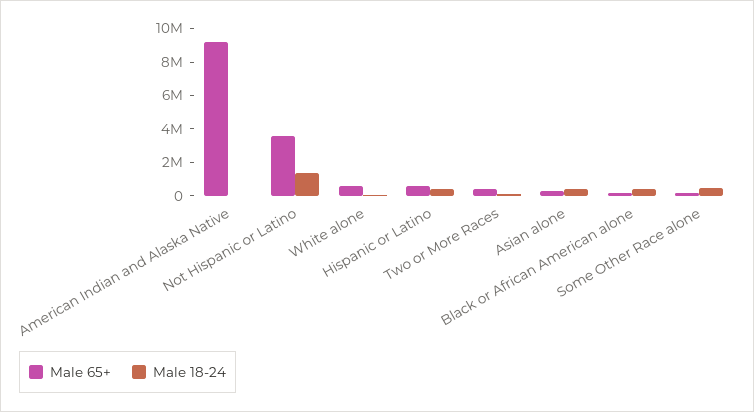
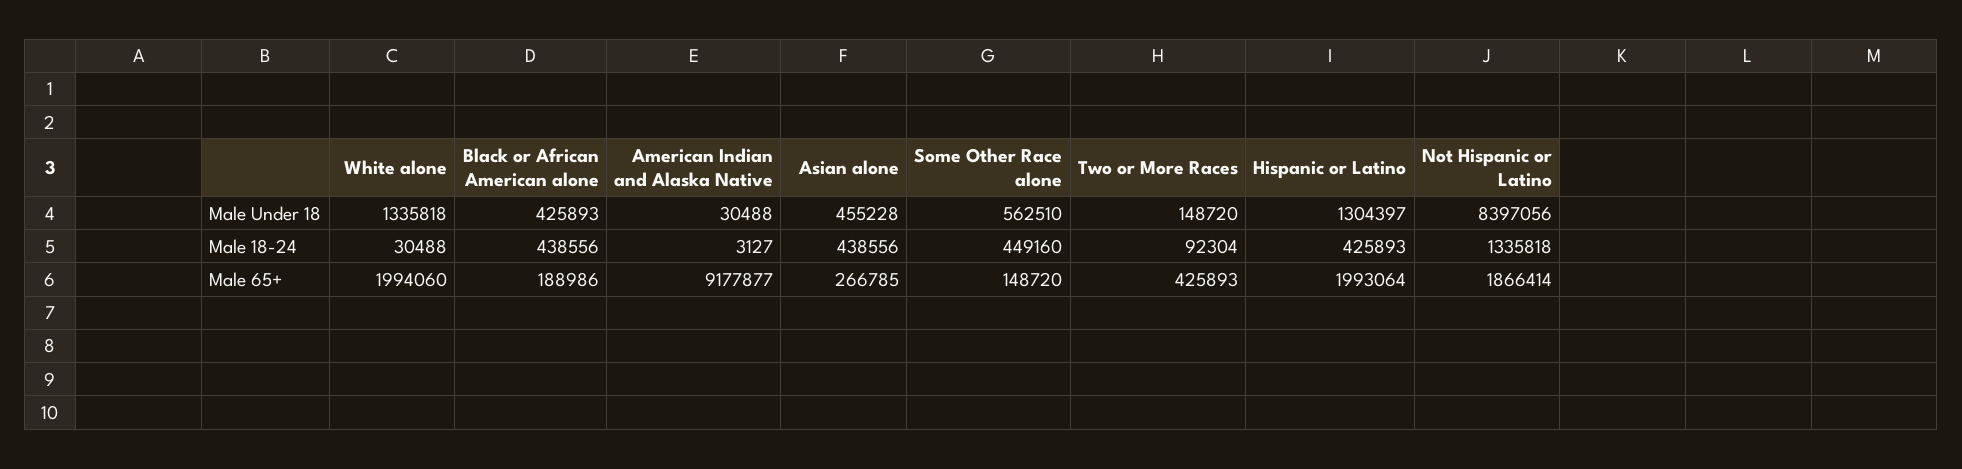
  {
    "Male 65+": {
      "American Indian and Alaska Native": 9177877,
-     "Not Hispanic or Latino": 3500000,
+     "Not Hispanic or Latino": 1866414,
-     "White alone": 500000,
+     "White alone": 1994060,
-     "Hispanic or Latino": 500000,
+     "Hispanic or Latino": 1993064,
      "Two or More Races": 425893,
      "Asian alone": 266785,
      "Black or African American alone": 188986,
      "Some Other Race alone": 148720
    },
    "Male 18-24": {
      "American Indian and Alaska Native": 3127,
      "Not Hispanic or Latino": 1335818,
      "White alone": 30488,
      "Hispanic or Latino": 425893,
      "Two or More Races": 92304,
      "Asian alone": 438556,
      "Black or African American alone": 438556,
      "Some Other Race alone": 449160
-   }
+   },
+   "Male Under 18": {
+     "White alone": 1335818,
+     "Black or African American alone": 425893,
+     "American Indian and Alaska Native": 30488,
+     "Asian alone": 455228,
+     "Some Other Race alone": 562510,
+     "Two or More Races": 148720,
+     "Hispanic or Latino": 1304397,
+     "Not Hispanic or Latino": 8397056
+   }
  }

